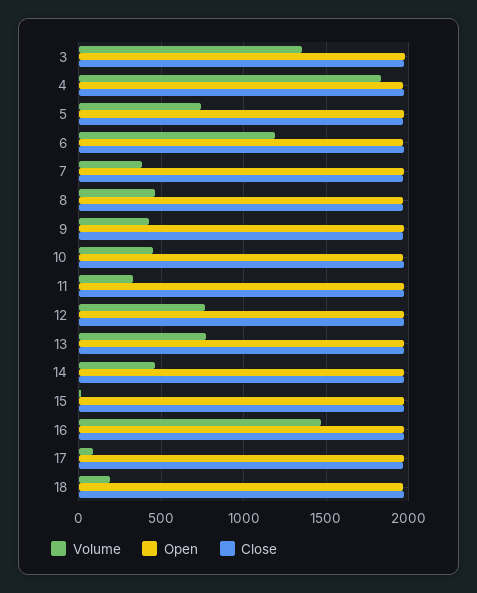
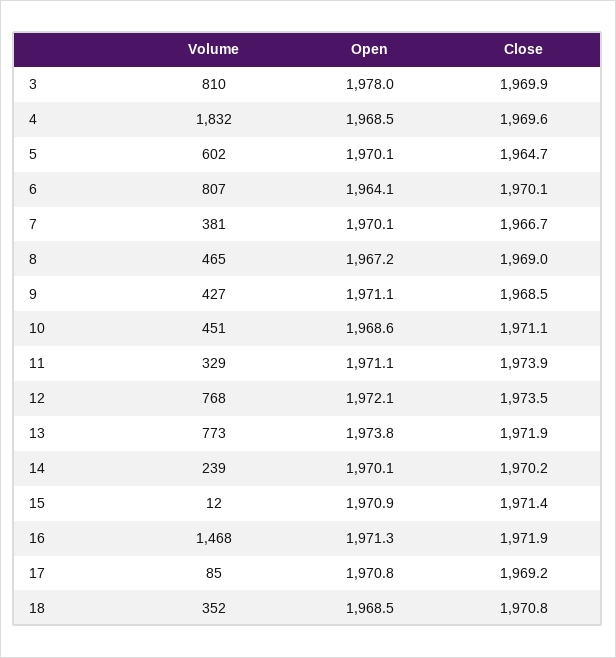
  {
    "Volume": {
-     "3": 1350,
+     "3": 810,
      "4": 1832,
-     "5": 750,
+     "5": 602,
-     "6": 1200,
+     "6": 807,
      "7": 381,
      "8": 465,
      "9": 427,
      "10": 451,
      "11": 329,
      "12": 768,
      "13": 773,
-     "14": 450,
+     "14": 239,
      "15": 12,
      "16": 1468,
      "17": 85,
-     "18": 200
+     "18": 352
    },
    "Open": {
      "3": 1978,
      "4": 1968.5,
      "5": 1970.1,
      "6": 1964.1,
      "7": 1970.1,
      "8": 1967.2,
      "9": 1971.1,
      "10": 1968.6,
      "11": 1971.1,
      "12": 1972.1,
      "13": 1973.8,
      "14": 1970.1,
      "15": 1970.9,
      "16": 1971.3,
      "17": 1970.8,
      "18": 1968.5
    },
    "Close": {
      "3": 1969.9,
      "4": 1969.6,
      "5": 1964.7,
      "6": 1970.1,
      "7": 1966.7,
      "8": 1969,
      "9": 1968.5,
      "10": 1971.1,
      "11": 1973.9,
      "12": 1973.5,
      "13": 1971.9,
      "14": 1970.2,
      "15": 1971.4,
      "16": 1971.9,
      "17": 1969.2,
      "18": 1970.8
    }
  }

